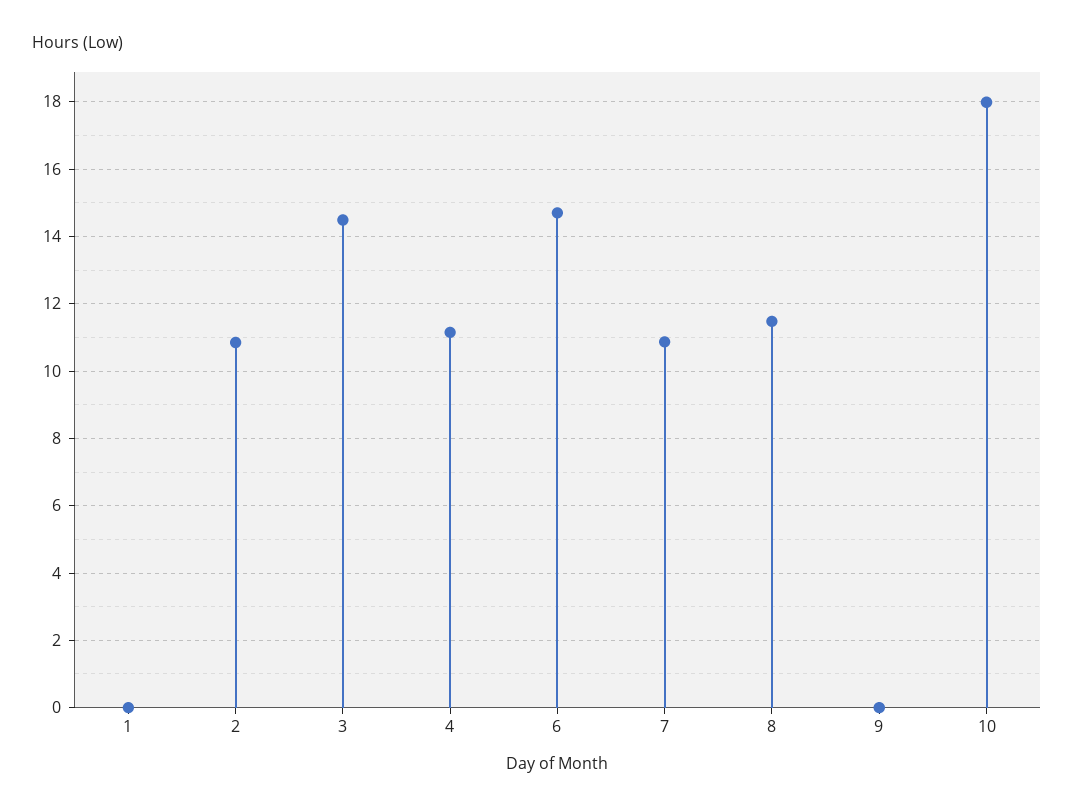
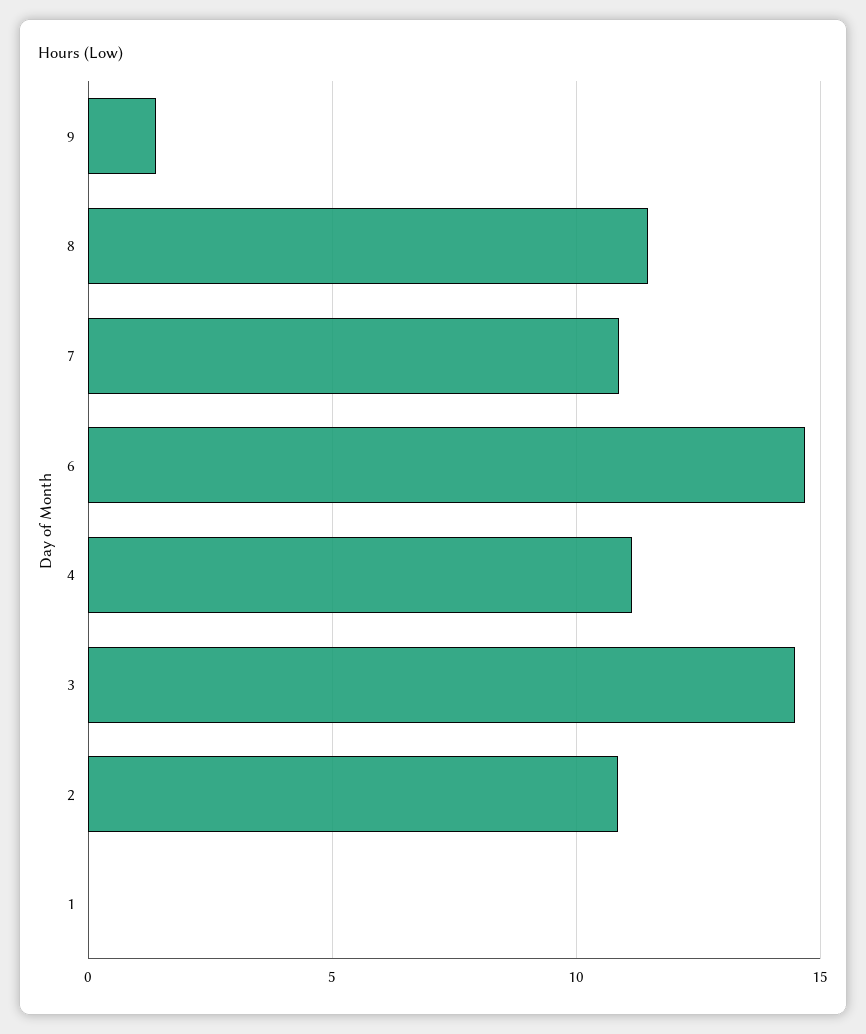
  {
    "1": 0,
    "2": 10.8,
    "3": 14.4,
    "4": 11.2,
    "6": 14.8,
    "7": 10.8,
    "8": 11.4,
-   "9": 0,
+   "9": 1.5
-   "10": 18
  }

